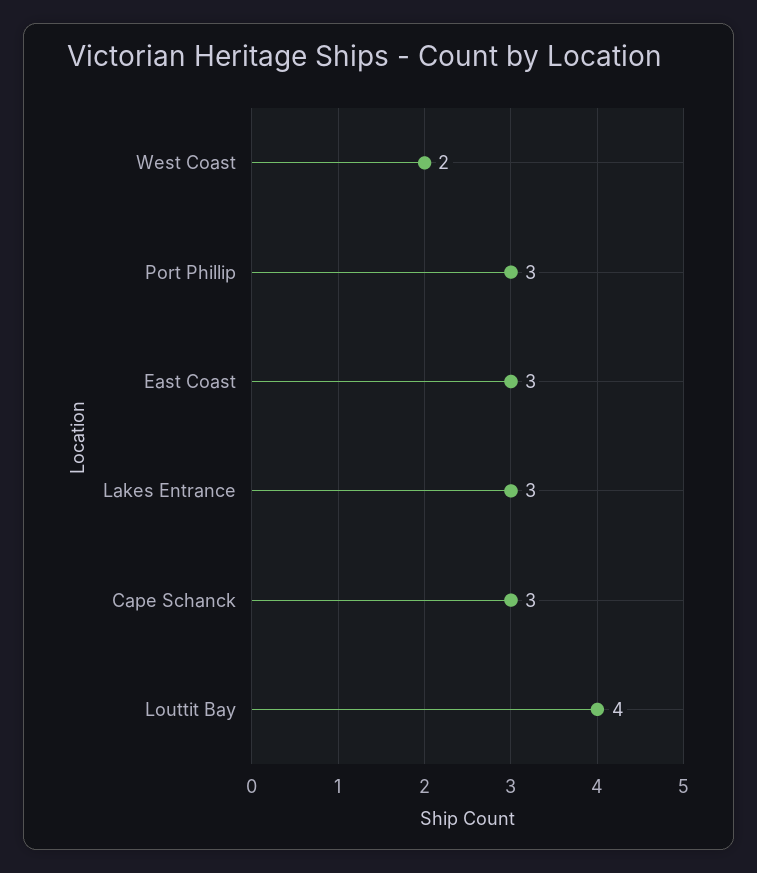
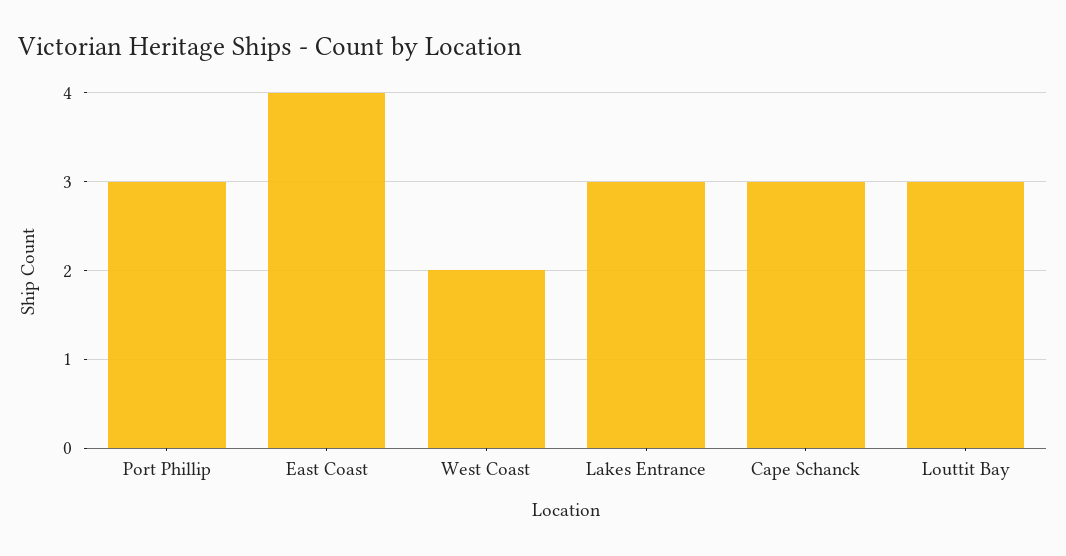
  {
    "West Coast": 2,
    "Port Phillip": 3,
-   "East Coast": 3,
+   "East Coast": 4,
    "Lakes Entrance": 3,
    "Cape Schanck": 3,
-   "Louttit Bay": 4
+   "Louttit Bay": 3
  }

